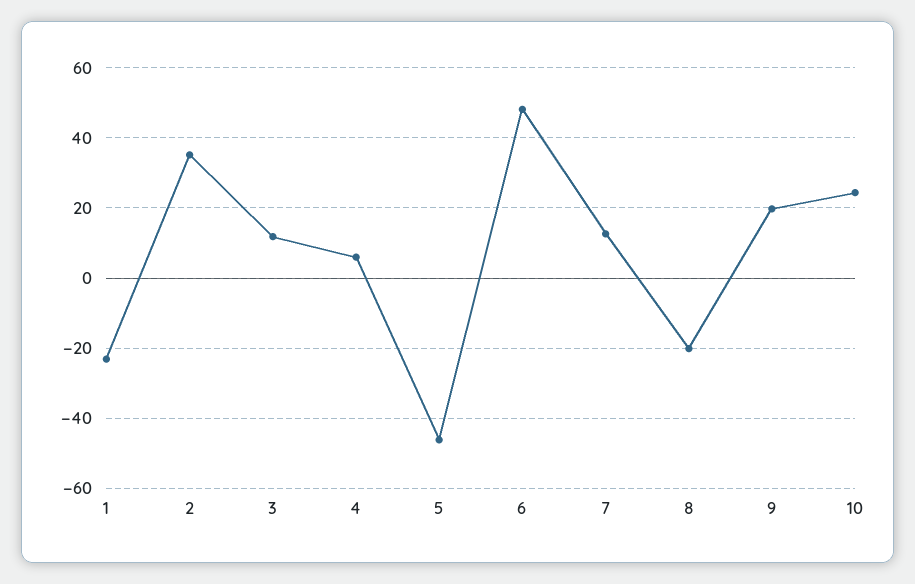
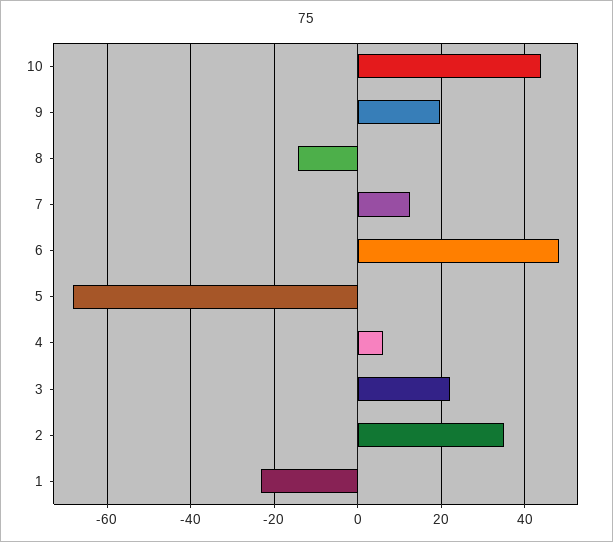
  {
    "1": -24,
    "2": 36,
-   "3": 12,
+   "3": 22,
    "4": 6,
-   "5": -46,
+   "5": -68,
    "6": 48,
    "7": 12,
-   "8": -20,
+   "8": -14,
    "9": 20,
-   "10": 24
+   "10": 44
  }

